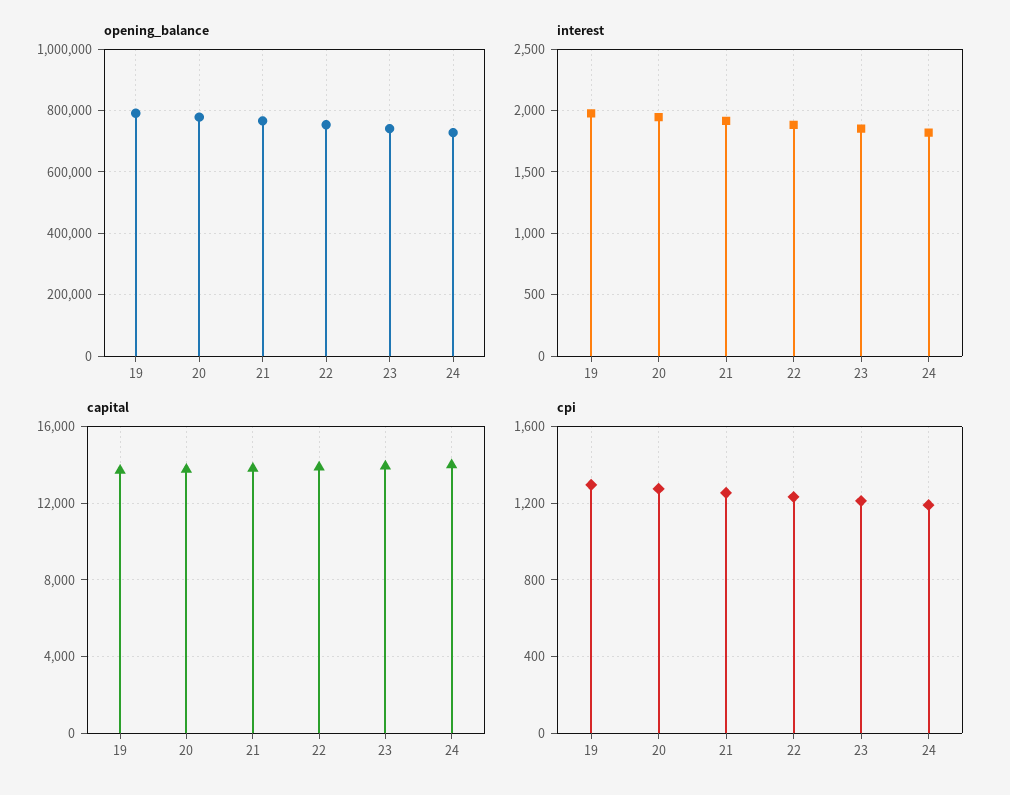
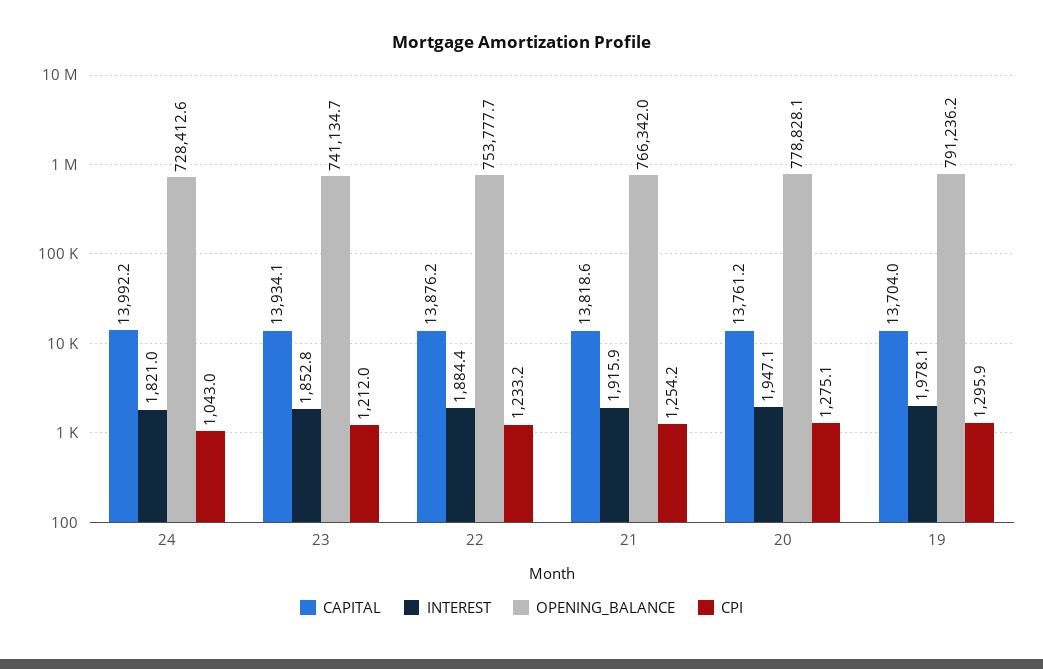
  {
    "opening_balance": {
      "19": 791236.2,
      "20": 778828.1,
      "21": 766342,
      "22": 753777.7,
      "23": 741134.7,
      "24": 728412.6
    },
    "interest": {
      "19": 1978.1,
      "20": 1947.1,
      "21": 1915.9,
      "22": 1884.4,
      "23": 1852.8,
      "24": 1821
    },
    "capital": {
      "19": 13704,
      "20": 13761.2,
      "21": 13818.6,
      "22": 13876.2,
      "23": 13934.1,
      "24": 13992.2
    },
    "cpi": {
      "19": 1295.9,
      "20": 1275.1,
      "21": 1254.2,
      "22": 1233.2,
      "23": 1212,
-     "24": 1200
+     "24": 1043
    }
  }

